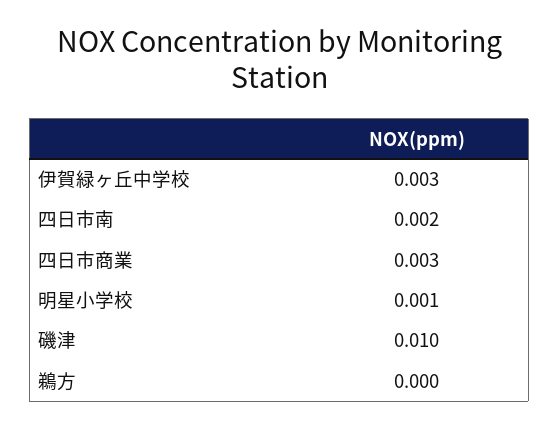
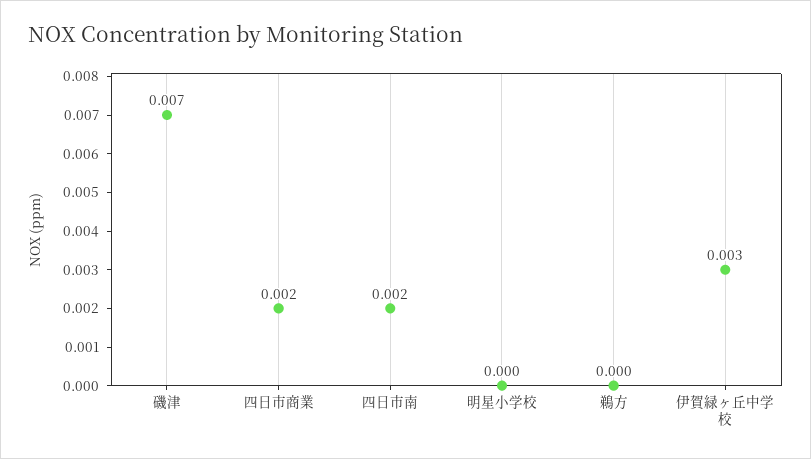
  {
    "伊賀緑ヶ丘中学校": 0.003,
    "四日市南": 0.002,
-   "四日市商業": 0.003,
+   "四日市商業": 0.002,
-   "明星小学校": 0.001,
+   "明星小学校": 0,
-   "磯津": 0.01,
+   "磯津": 0.007,
    "鵜方": 0
  }

